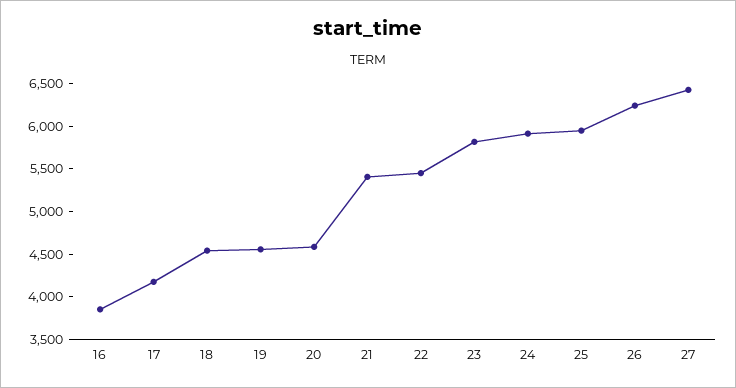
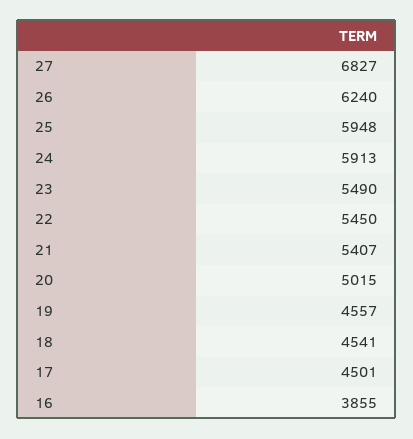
  {
    "16": 3855,
-   "17": 4200,
+   "17": 4501,
    "18": 4541,
    "19": 4557,
-   "20": 4600,
+   "20": 5015,
    "21": 5407,
    "22": 5450,
-   "23": 5800,
+   "23": 5490,
    "24": 5913,
    "25": 5948,
    "26": 6240,
-   "27": 6400
+   "27": 6827
  }

